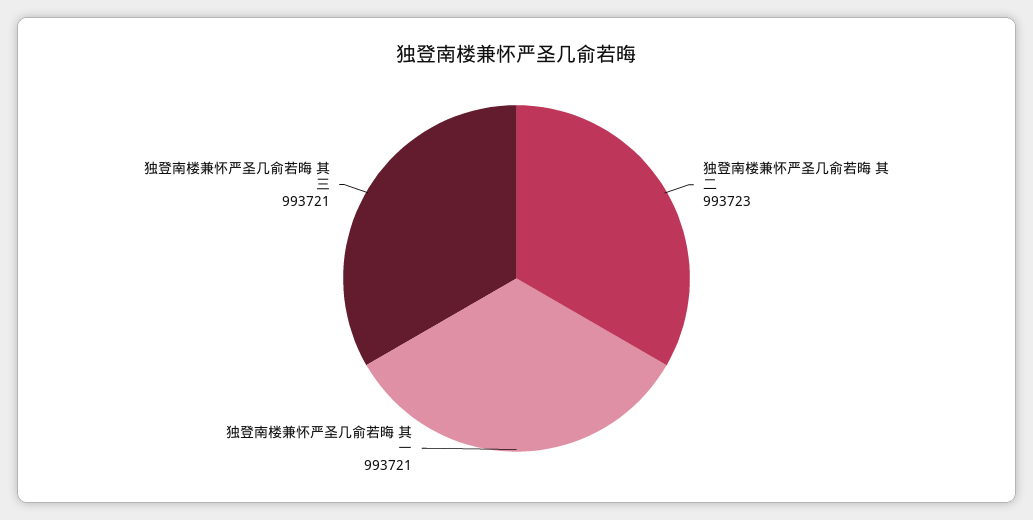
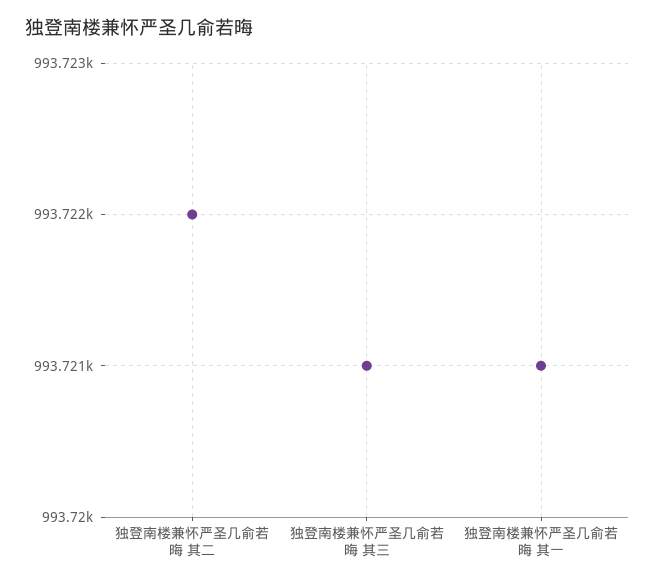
  {
-   "独登南楼兼怀严圣几俞若晦 其二": 993723,
+   "独登南楼兼怀严圣几俞若晦 其二": 993722,
    "独登南楼兼怀严圣几俞若晦 其一": 993721,
    "独登南楼兼怀严圣几俞若晦 其三": 993721
  }

